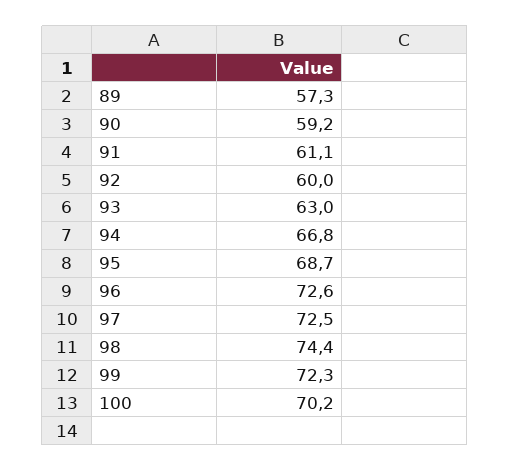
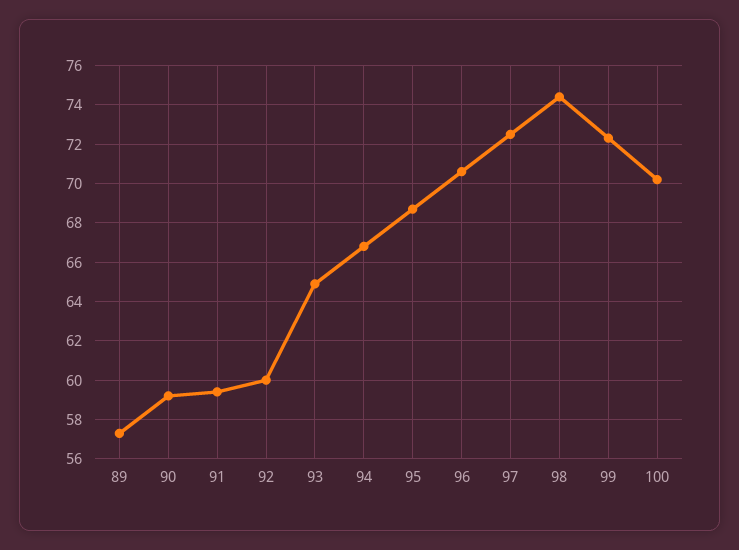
  {
    "89": 57.3,
    "90": 59.2,
-   "91": 61.1,
+   "91": 59.5,
    "92": 60,
-   "93": 63,
+   "93": 65,
    "94": 66.8,
    "95": 68.7,
-   "96": 72.6,
+   "96": 70.5,
    "97": 72.5,
    "98": 74.4,
    "99": 72.3,
    "100": 70.2
  }

